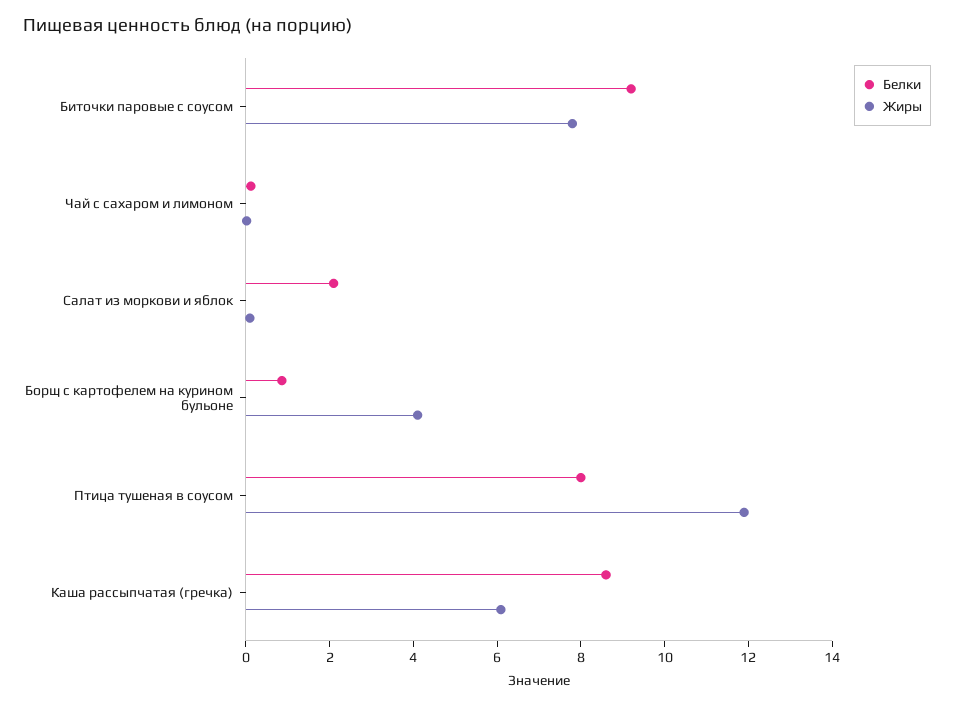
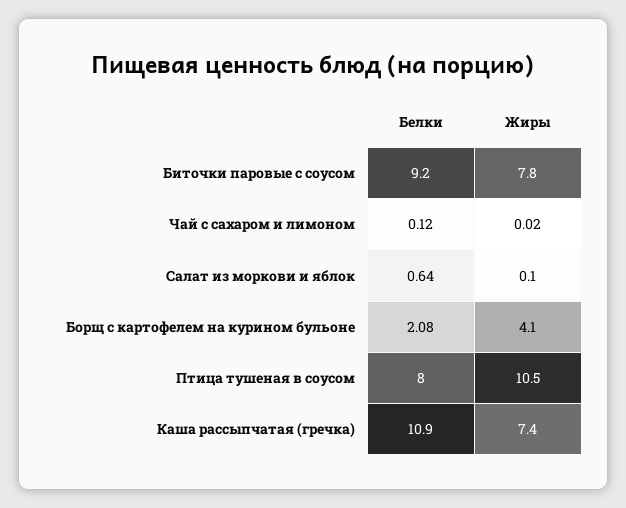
  {
    "Белки": {
      "Биточки паровые с соусом": 9.2,
      "Чай с сахаром и лимоном": 0.12,
-     "Салат из моркови и яблок": 2,
+     "Салат из моркови и яблок": 0.64,
-     "Борщ с картофелем на курином бульоне": 1,
+     "Борщ с картофелем на курином бульоне": 2.08,
      "Птица тушеная в соусом": 8,
-     "Каша рассыпчатая (гречка)": 8.5
+     "Каша рассыпчатая (гречка)": 10.9
    },
    "Жиры": {
      "Биточки паровые с соусом": 7.8,
      "Чай с сахаром и лимоном": 0.02,
      "Салат из моркови и яблок": 0.1,
      "Борщ с картофелем на курином бульоне": 4.1,
-     "Птица тушеная в соусом": 12,
+     "Птица тушеная в соусом": 10.5,
-     "Каша рассыпчатая (гречка)": 6
+     "Каша рассыпчатая (гречка)": 7.4
    }
  }

